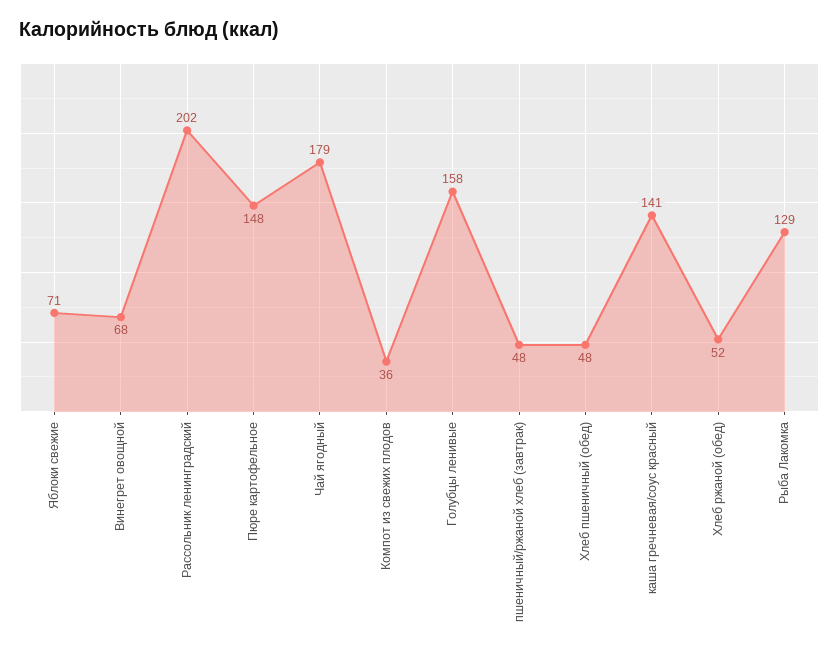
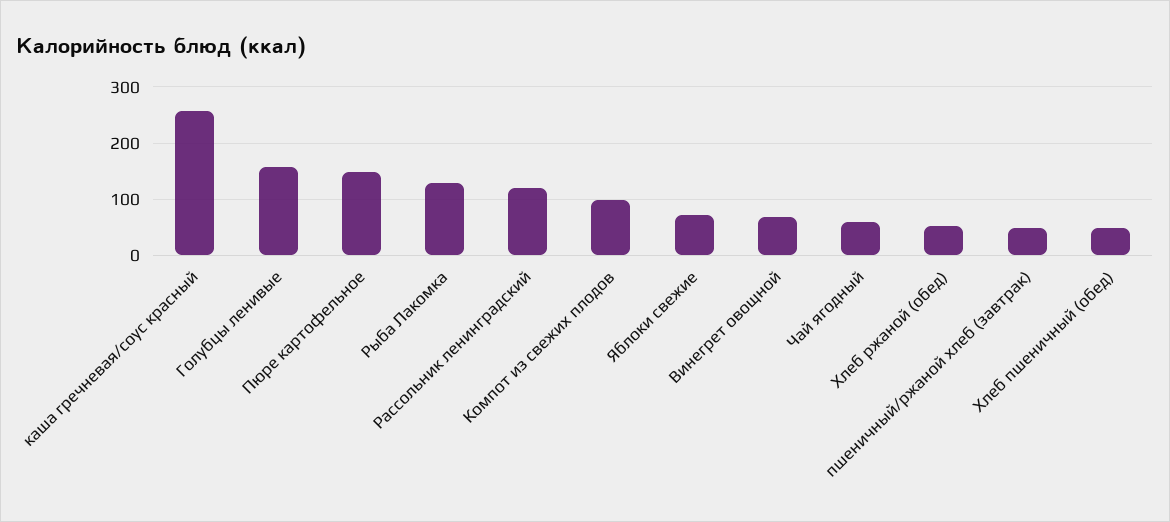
  {
    "Яблоки свежие": 71,
    "Винегрет овощной": 68,
-   "Рассольник ленинградский": 202,
+   "Рассольник ленинградский": 120,
    "Пюре картофельное": 148,
-   "Чай ягодный": 179,
+   "Чай ягодный": 60,
-   "Компот из свежих плодов": 36,
+   "Компот из свежих плодов": 100,
    "Голубцы ленивые": 158,
    "пшеничный/ржаной хлеб (завтрак)": 48,
    "Хлеб пшеничный (обед)": 48,
-   "каша гречневая/соус красный": 141,
+   "каша гречневая/соус красный": 260,
    "Хлеб ржаной (обед)": 52,
    "Рыба Лакомка": 129
  }

